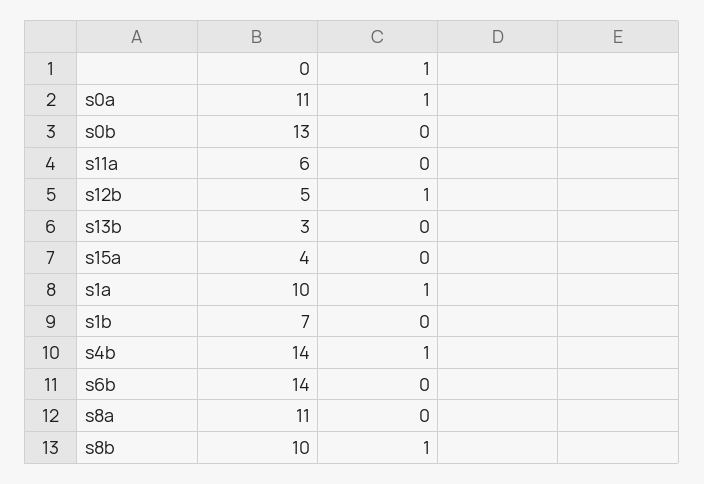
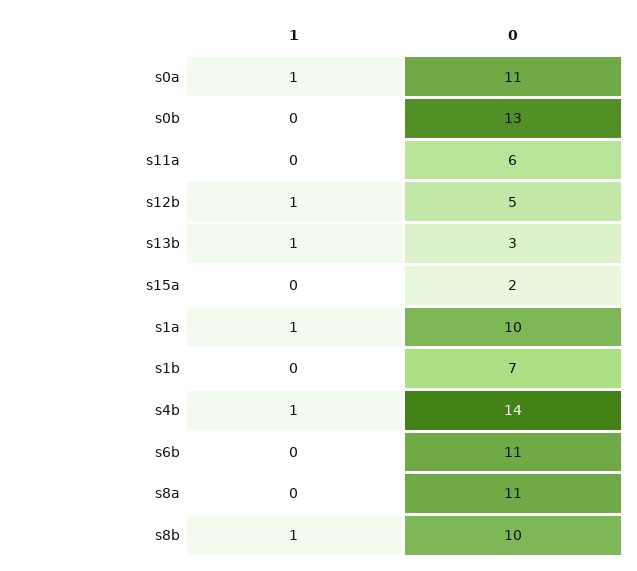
  {
    "0": {
      "s0a": 11,
      "s0b": 13,
      "s11a": 6,
      "s12b": 5,
      "s13b": 3,
-     "s15a": 4,
+     "s15a": 2,
      "s1a": 10,
      "s1b": 7,
      "s4b": 14,
-     "s6b": 14,
+     "s6b": 11,
      "s8a": 11,
      "s8b": 10
    },
    "1": {
      "s0a": 1,
      "s0b": 0,
      "s11a": 0,
      "s12b": 1,
-     "s13b": 0,
+     "s13b": 1,
      "s15a": 0,
      "s1a": 1,
      "s1b": 0,
      "s4b": 1,
      "s6b": 0,
      "s8a": 0,
      "s8b": 1
    }
  }

